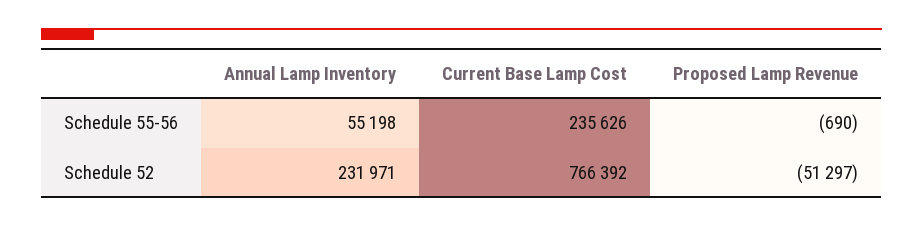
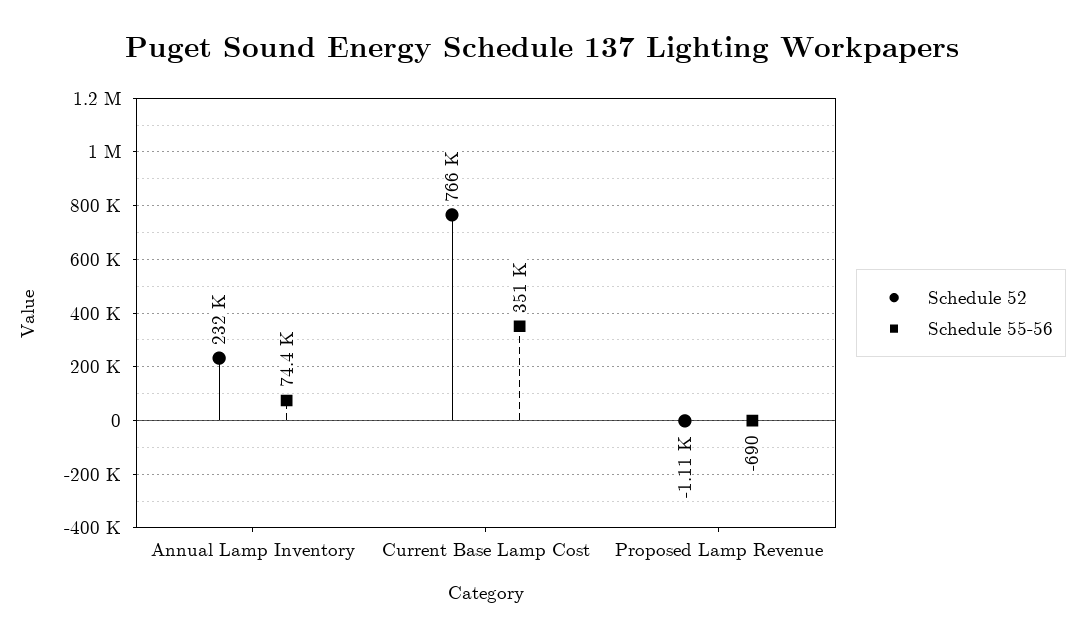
  {
    "Schedule 55-56": {
-     "Annual Lamp Inventory": 55198,
+     "Annual Lamp Inventory": 74400,
-     "Current Base Lamp Cost": 235626,
+     "Current Base Lamp Cost": 351000,
      "Proposed Lamp Revenue": -690
    },
    "Schedule 52": {
      "Annual Lamp Inventory": 231971,
      "Current Base Lamp Cost": 766392,
-     "Proposed Lamp Revenue": -51297
+     "Proposed Lamp Revenue": -1110
    }
  }

